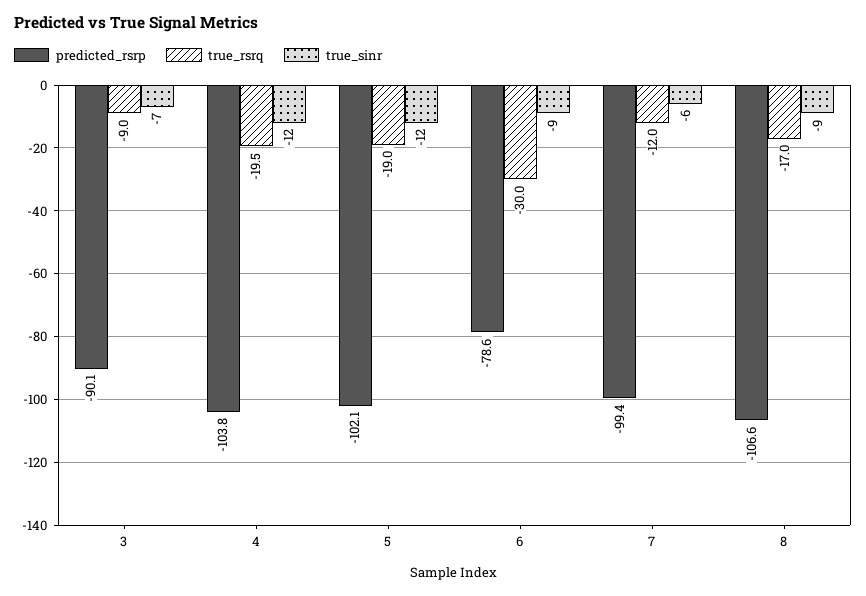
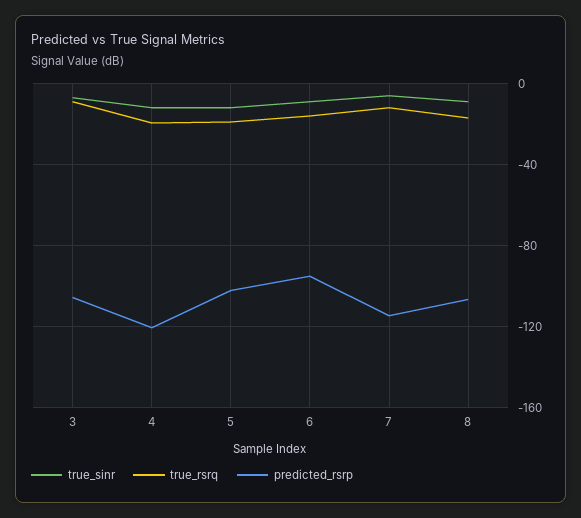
  {
    "predicted_rsrp": {
-     "3": -90.1,
+     "3": -105,
-     "4": -103.8,
+     "4": -120,
      "5": -102.1,
-     "6": -78.6,
+     "6": -95,
-     "7": -99.4,
+     "7": -115,
      "8": -106.6
    },
    "true_rsrq": {
      "3": -9,
      "4": -19.5,
      "5": -19,
-     "6": -30,
+     "6": -15,
      "7": -12,
      "8": -17
    },
    "true_sinr": {
      "3": -7,
      "4": -12,
      "5": -12,
      "6": -9,
      "7": -6,
      "8": -9
    }
  }

